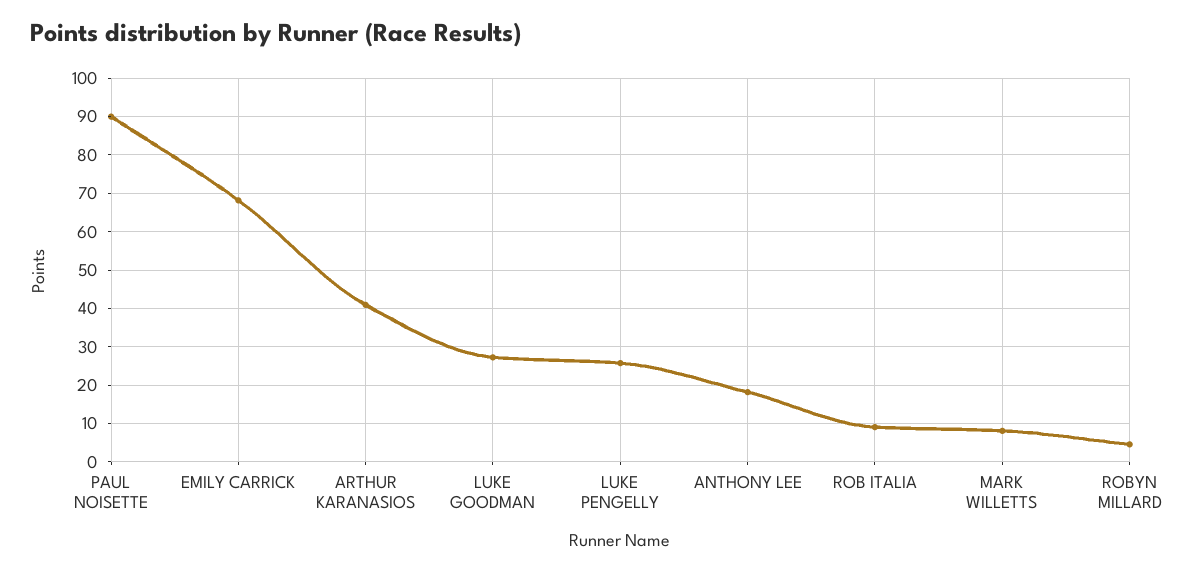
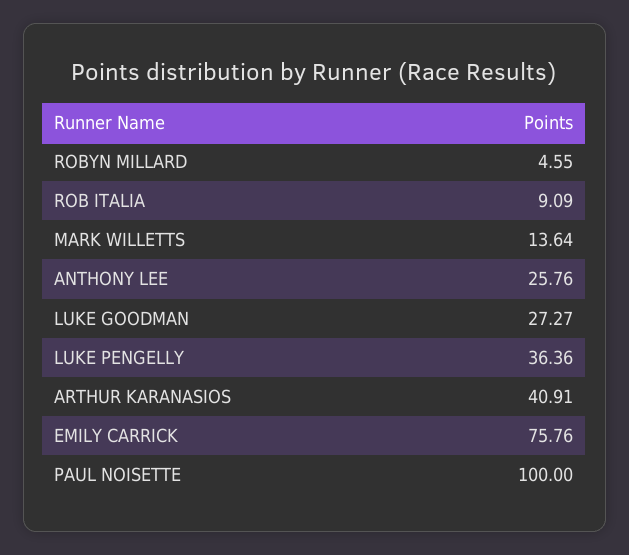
  {
-   "PAUL NOISETTE": 90,
+   "PAUL NOISETTE": 100,
-   "EMILY CARRICK": 68,
+   "EMILY CARRICK": 75.76,
    "ARTHUR KARANASIOS": 40.91,
    "LUKE GOODMAN": 27.27,
-   "LUKE PENGELLY": 26,
+   "LUKE PENGELLY": 36.36,
-   "ANTHONY LEE": 18,
+   "ANTHONY LEE": 25.76,
    "ROB ITALIA": 9.09,
-   "MARK WILLETTS": 8,
+   "MARK WILLETTS": 13.64,
    "ROBYN MILLARD": 4.55
  }

